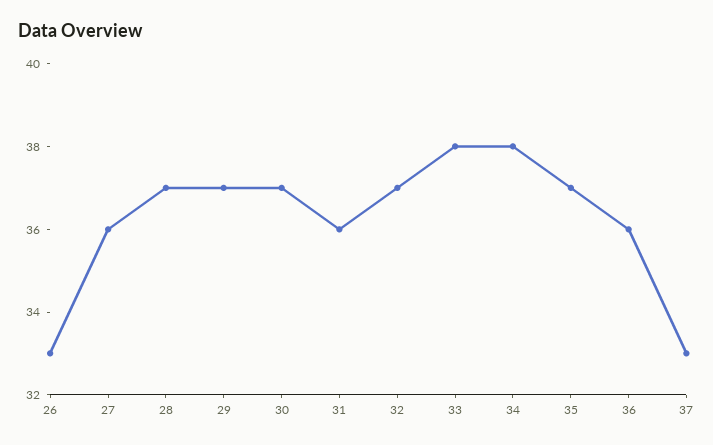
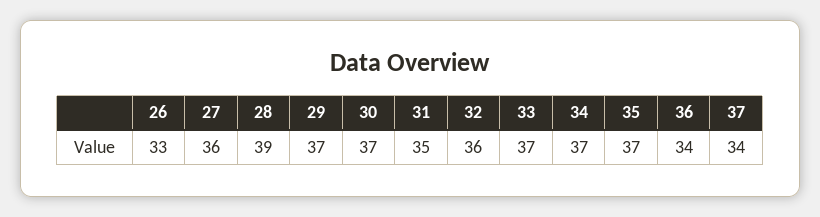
  {
    "26": 33,
    "27": 36,
-   "28": 37,
+   "28": 39,
    "29": 37,
    "30": 37,
-   "31": 36,
+   "31": 35,
-   "32": 37,
+   "32": 36,
-   "33": 38,
+   "33": 37,
-   "34": 38,
+   "34": 37,
    "35": 37,
-   "36": 36,
+   "36": 34,
-   "37": 33
+   "37": 34
  }

